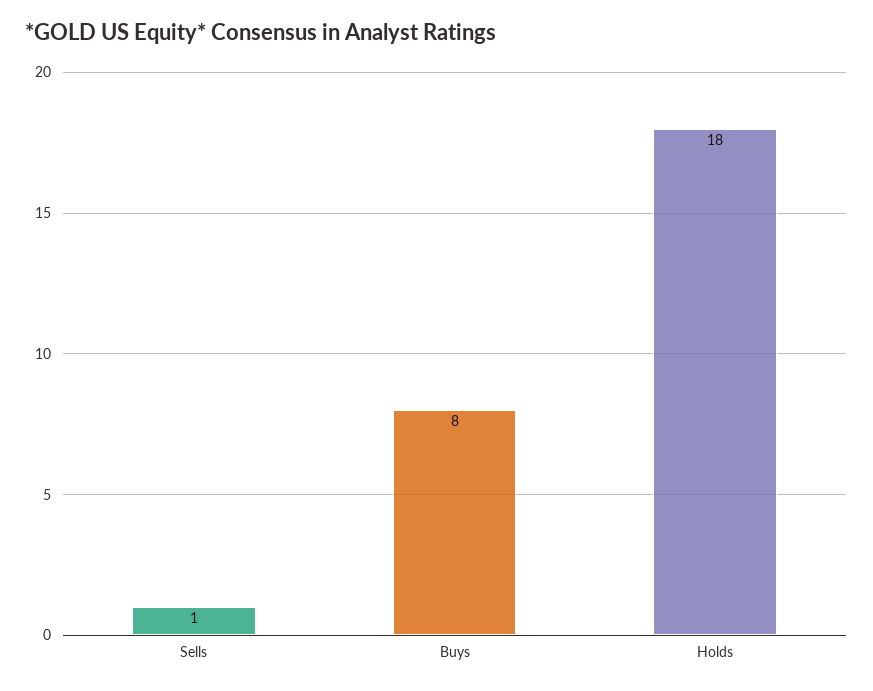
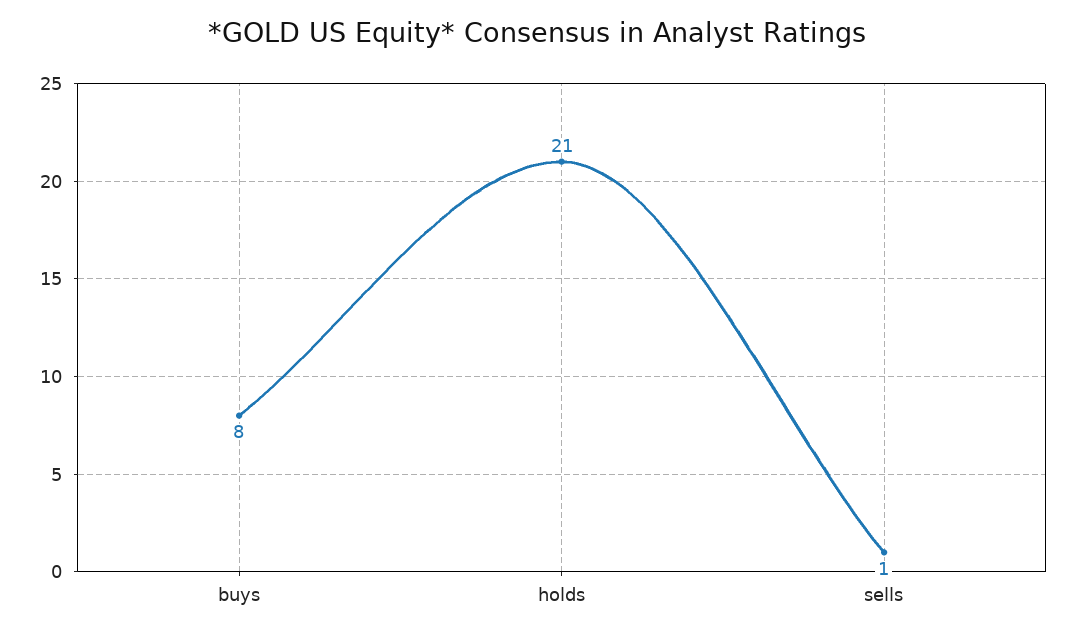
  {
    "Sells": 1,
    "Buys": 8,
-   "Holds": 18
+   "Holds": 21
  }

